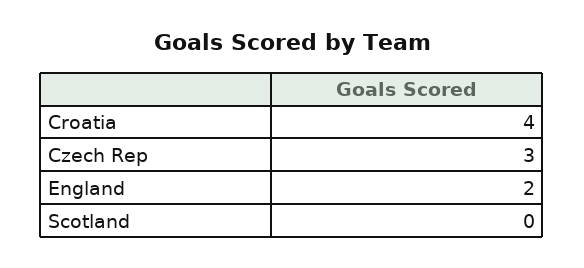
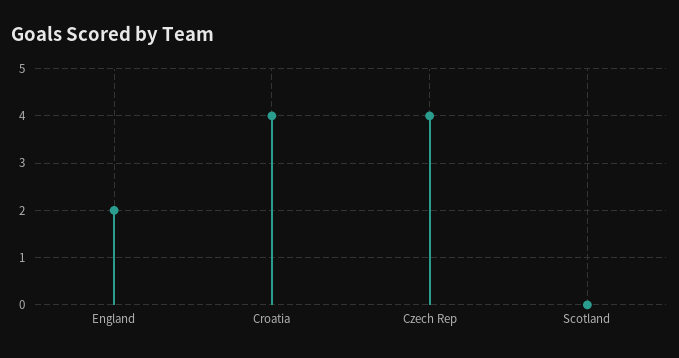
  {
    "Croatia": 4,
-   "Czech Rep": 3,
+   "Czech Rep": 4,
    "England": 2,
    "Scotland": 0
  }

